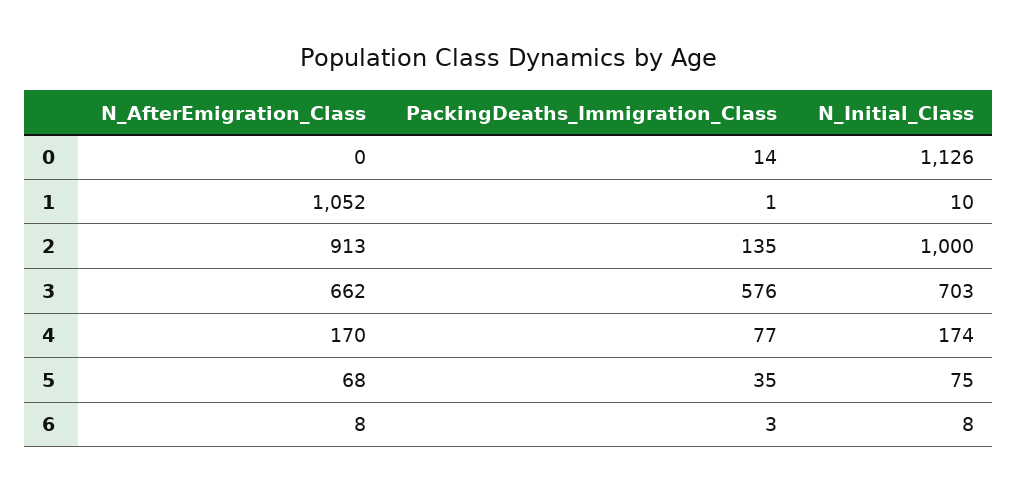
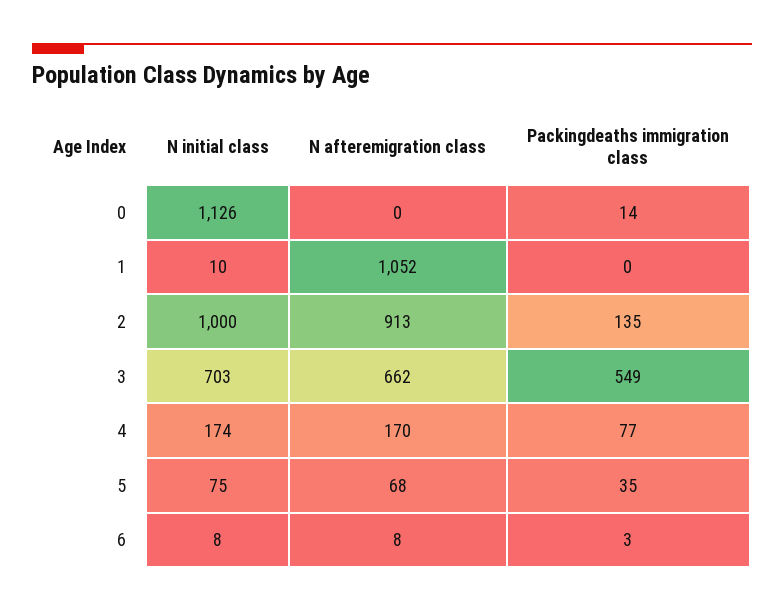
  {
    "N_AfterEmigration_Class": {
      "0": 0,
      "1": 1052,
      "2": 913,
      "3": 662,
      "4": 170,
      "5": 68,
      "6": 8
    },
    "PackingDeaths_Immigration_Class": {
      "0": 14,
-     "1": 1,
+     "1": 0,
      "2": 135,
-     "3": 576,
+     "3": 549,
      "4": 77,
      "5": 35,
      "6": 3
    },
    "N_Initial_Class": {
      "0": 1126,
      "1": 10,
      "2": 1000,
      "3": 703,
      "4": 174,
      "5": 75,
      "6": 8
    }
  }

